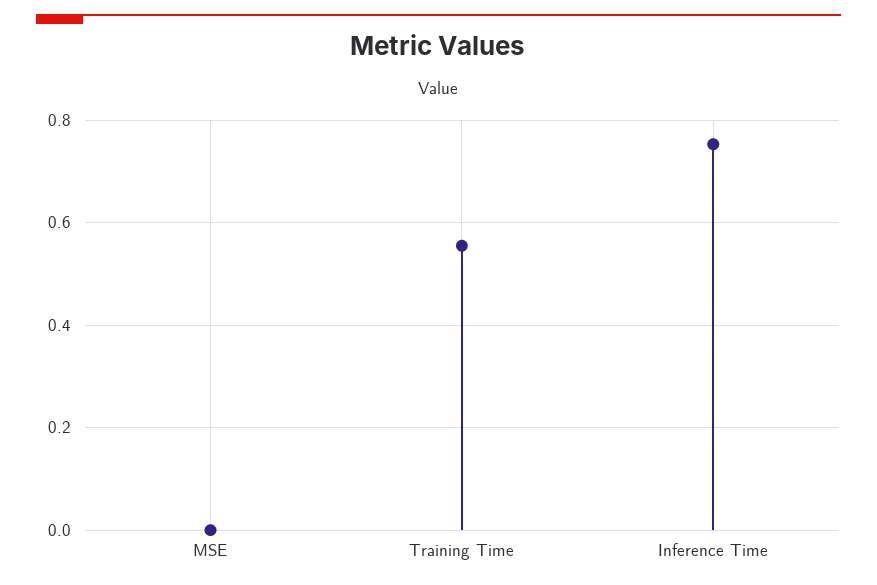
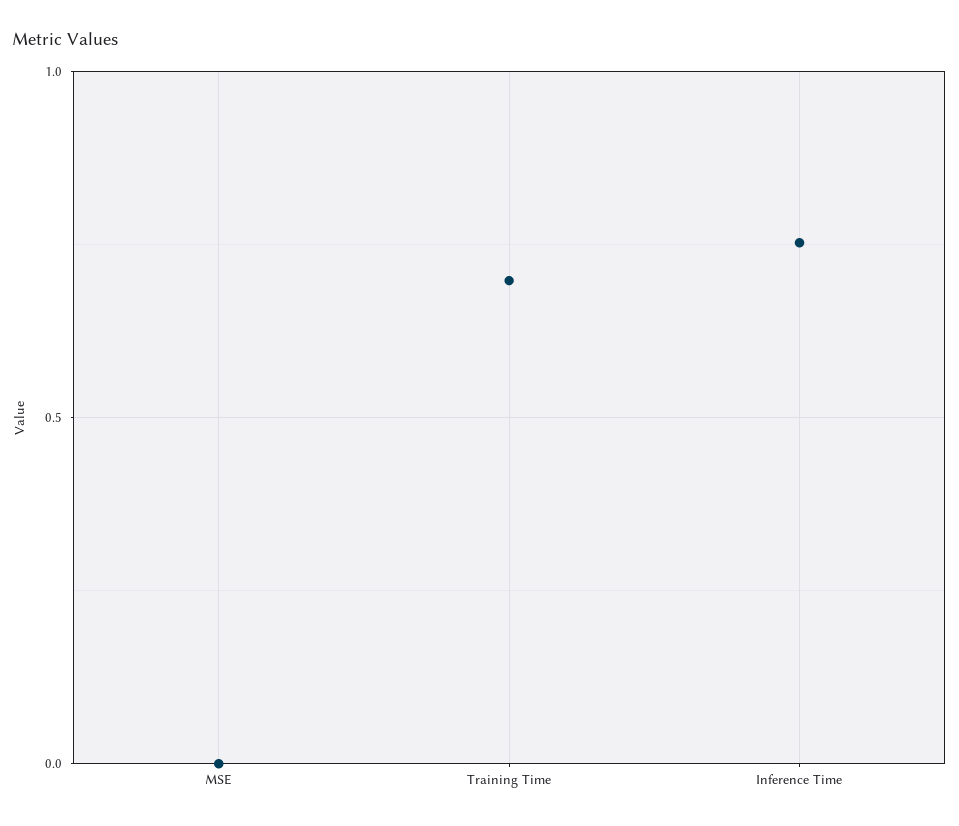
  {
    "MSE": 0,
-   "Training Time": 0.56,
+   "Training Time": 0.7,
    "Inference Time": 0.76
  }

